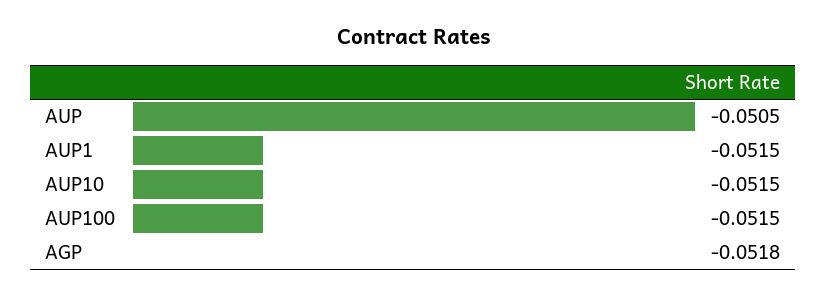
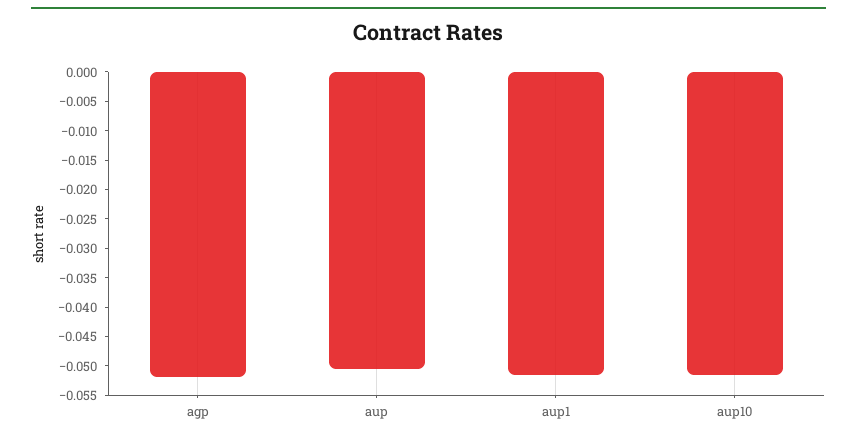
  {
    "AUP": -0.0505,
    "AUP1": -0.0515,
    "AUP10": -0.0515,
-   "AUP100": -0.0515,
    "AGP": -0.0518
  }

